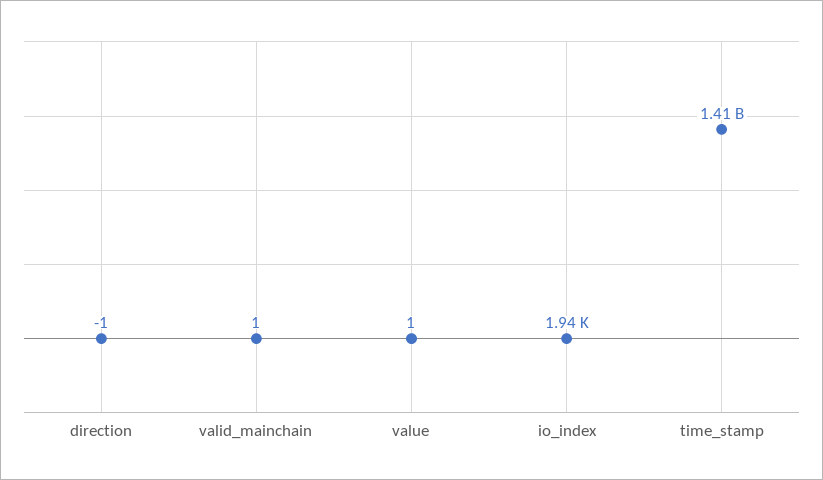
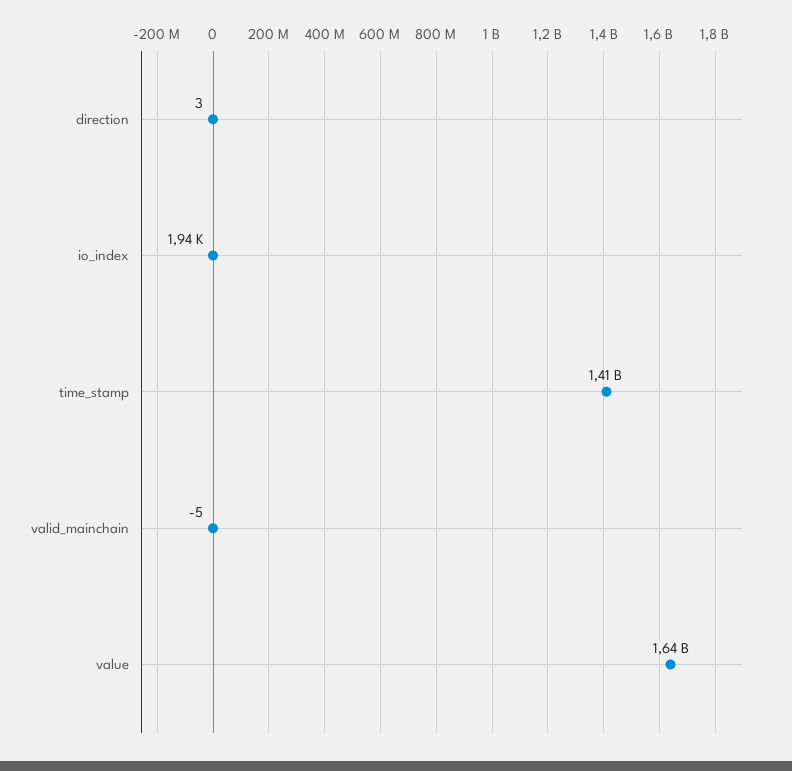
  {
-   "direction": -1,
+   "direction": 3,
-   "valid_mainchain": 1,
+   "valid_mainchain": -5,
-   "value": 1,
+   "value": 1640000000,
    "io_index": 1940,
    "time_stamp": 1410000000
  }

